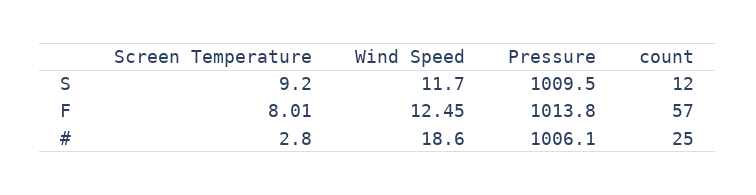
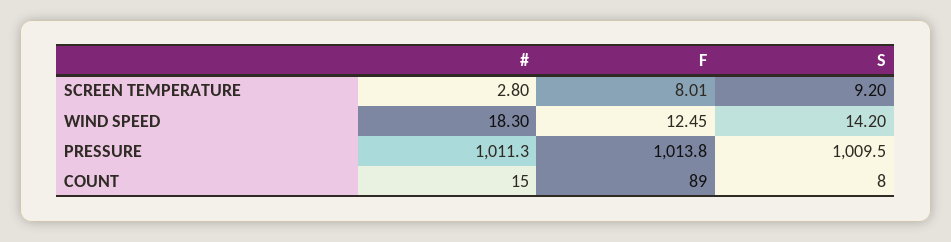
  {
    "Screen Temperature": {
      "S": 9.2,
      "F": 8.01,
      "#": 2.8
    },
    "Wind Speed": {
-     "S": 11.7,
+     "S": 14.2,
      "F": 12.45,
-     "#": 18.6
+     "#": 18.3
    },
    "Pressure": {
      "S": 1009.5,
      "F": 1013.8,
-     "#": 1006.1
+     "#": 1011.3
    },
    "count": {
-     "S": 12,
+     "S": 8,
-     "F": 57,
+     "F": 89,
-     "#": 25
+     "#": 15
    }
  }

